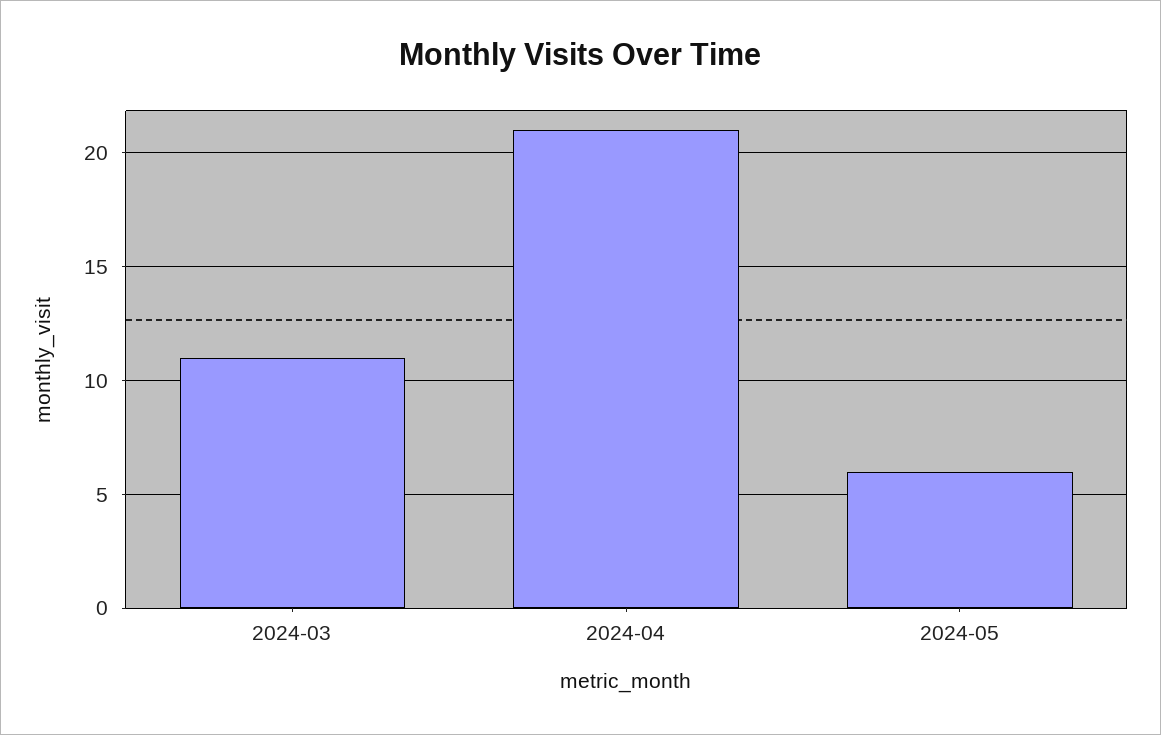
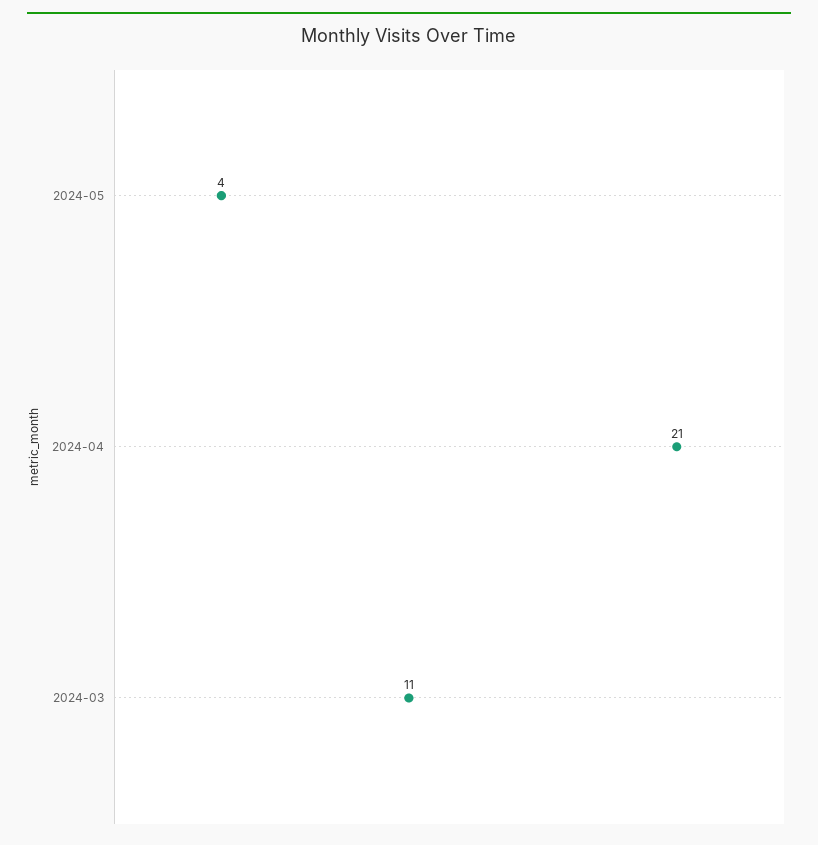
  {
    "2024-03": 11,
    "2024-04": 21,
-   "2024-05": 6
+   "2024-05": 4
  }

